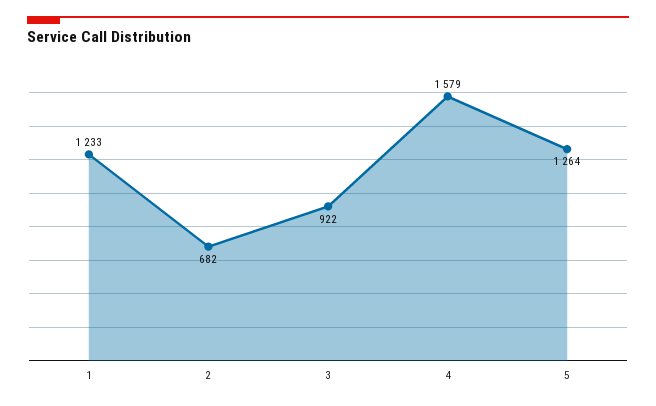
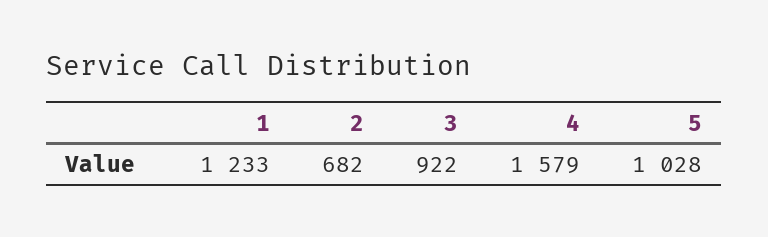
  {
    "1": 1233,
    "2": 682,
    "3": 922,
    "4": 1579,
-   "5": 1264
+   "5": 1028
  }

